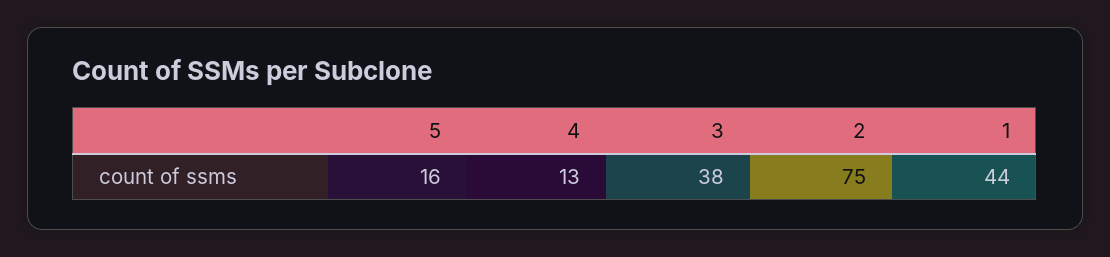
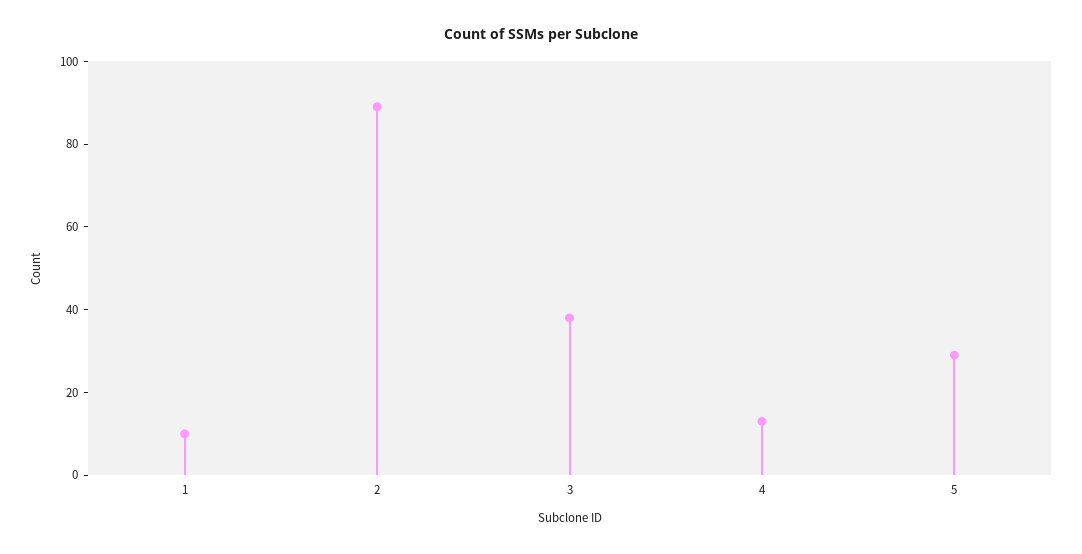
  {
-   "5": 16,
+   "5": 30,
    "4": 13,
    "3": 38,
-   "2": 75,
+   "2": 90,
-   "1": 44
+   "1": 10
  }

